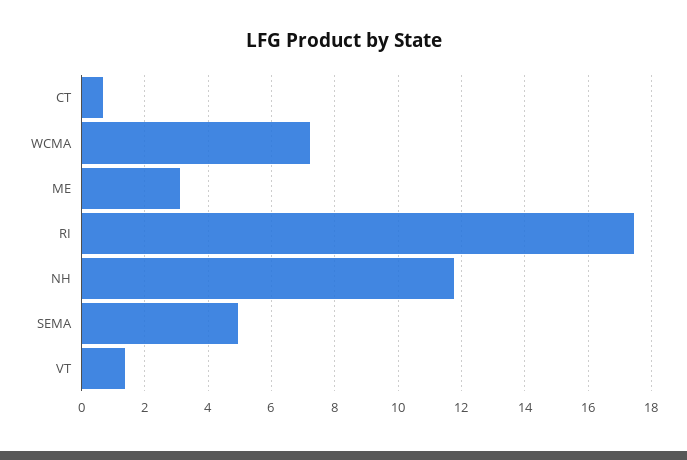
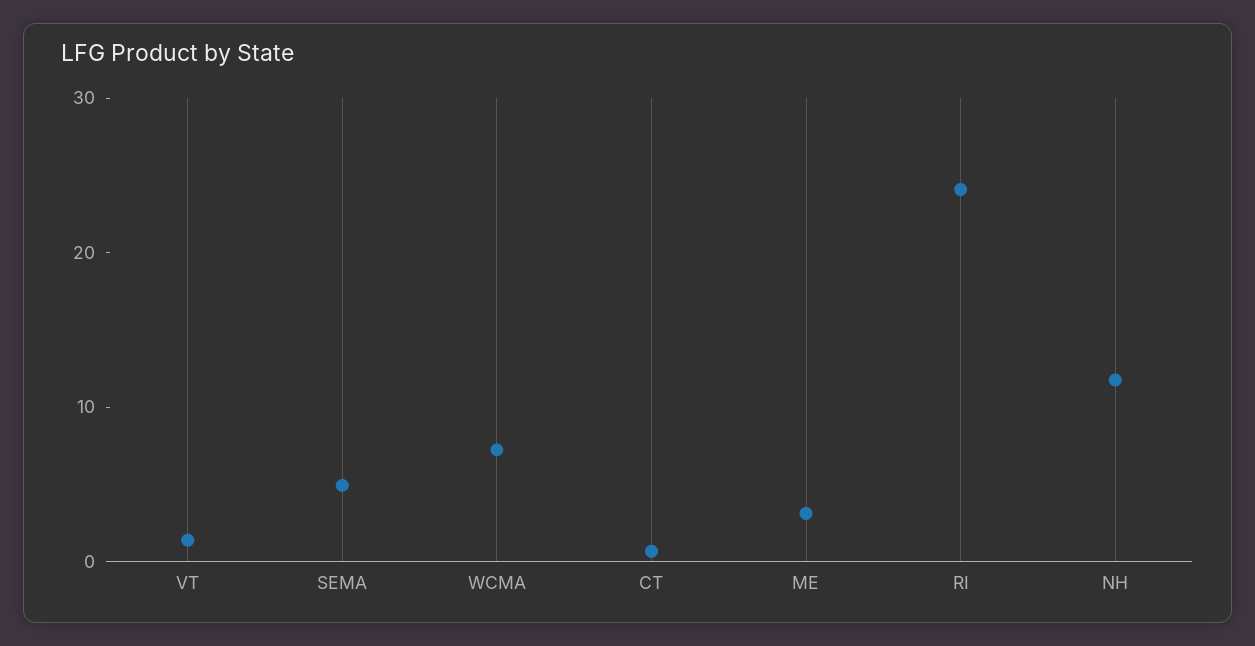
  {
    "CT": 0.6,
    "WCMA": 7.2,
    "ME": 3.2,
-   "RI": 17.4,
+   "RI": 24,
    "NH": 11.8,
    "SEMA": 5,
    "VT": 1.4
  }

